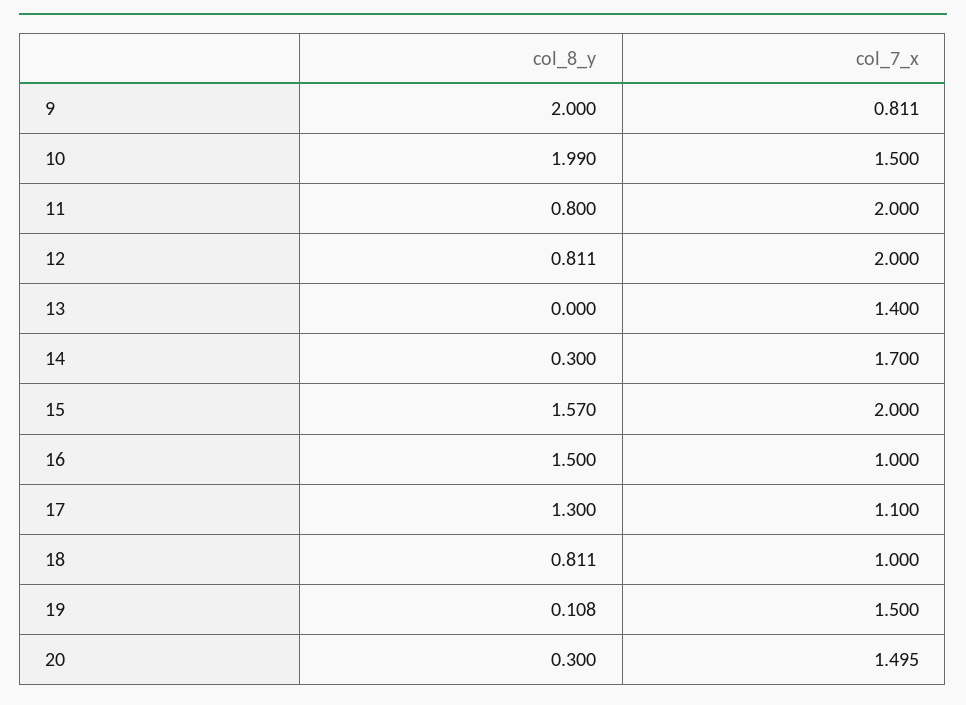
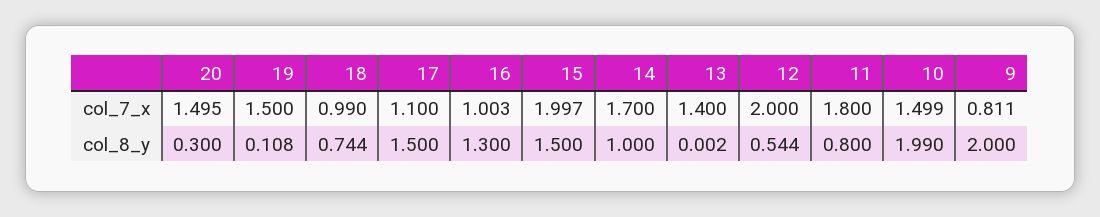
  {
    "col_8_y": {
      "9": 2,
      "10": 1.99,
      "11": 0.8,
-     "12": 0.811,
+     "12": 0.544,
-     "13": 0,
+     "13": 0.002,
-     "14": 0.3,
+     "14": 1,
-     "15": 1.57,
+     "15": 1.5,
-     "16": 1.5,
+     "16": 1.3,
-     "17": 1.3,
+     "17": 1.5,
-     "18": 0.811,
+     "18": 0.744,
      "19": 0.108,
      "20": 0.3
    },
    "col_7_x": {
      "9": 0.811,
-     "10": 1.5,
+     "10": 1.499,
-     "11": 2,
+     "11": 1.8,
      "12": 2,
      "13": 1.4,
      "14": 1.7,
-     "15": 2,
+     "15": 1.997,
-     "16": 1,
+     "16": 1.003,
      "17": 1.1,
-     "18": 1,
+     "18": 0.99,
      "19": 1.5,
      "20": 1.495
    }
  }

